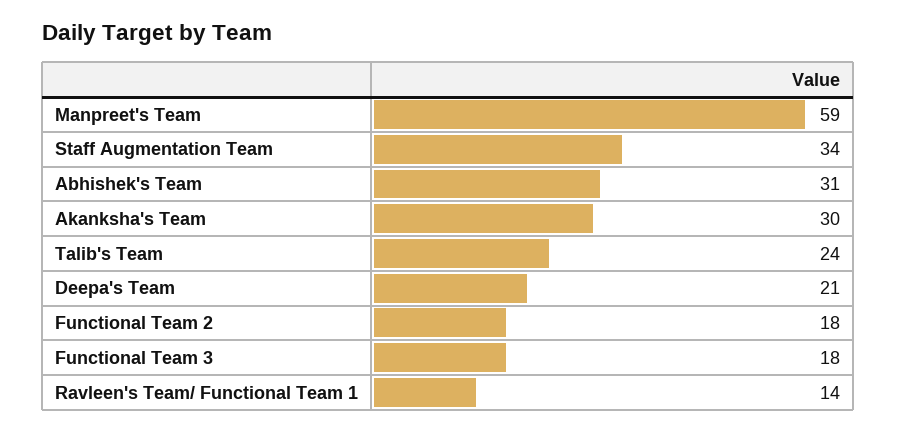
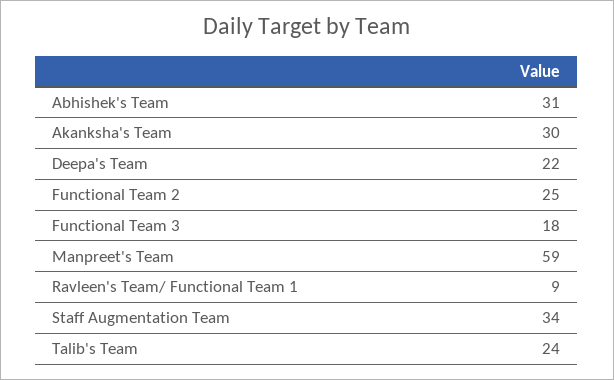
  {
    "Manpreet's Team": 59,
    "Staff Augmentation Team": 34,
    "Abhishek's Team": 31,
    "Akanksha's Team": 30,
    "Talib's Team": 24,
-   "Deepa's Team": 21,
+   "Deepa's Team": 22,
-   "Functional Team 2": 18,
+   "Functional Team 2": 25,
    "Functional Team 3": 18,
-   "Ravleen's Team/ Functional Team 1": 14
+   "Ravleen's Team/ Functional Team 1": 9
  }

